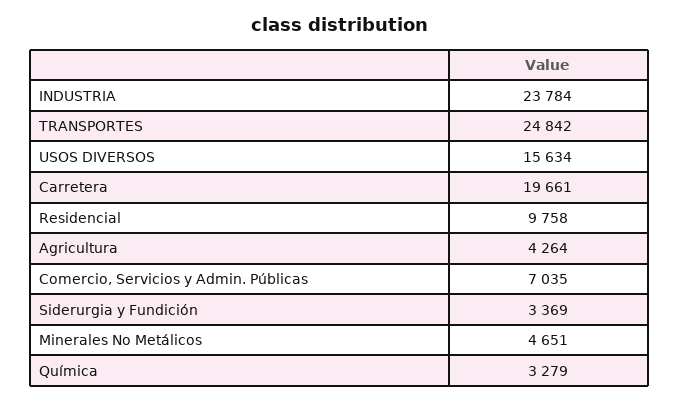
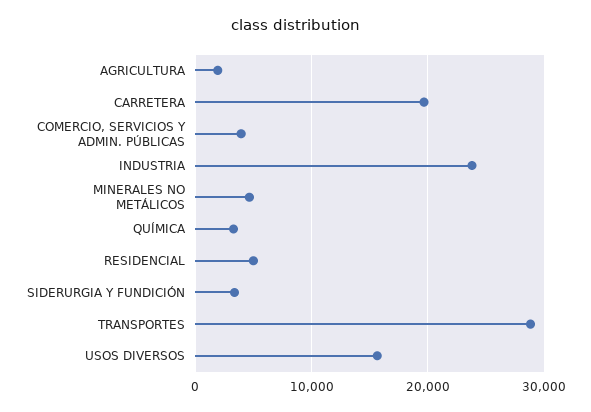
  {
    "INDUSTRIA": 23784,
-   "TRANSPORTES": 24842,
+   "TRANSPORTES": 29000,
    "USOS DIVERSOS": 15634,
    "Carretera": 19661,
-   "Residencial": 9758,
+   "Residencial": 5000,
-   "Agricultura": 4264,
+   "Agricultura": 2000,
-   "Comercio, Servicios y Admin. Públicas": 7035,
+   "Comercio, Servicios y Admin. Públicas": 4000,
    "Siderurgia y Fundición": 3369,
    "Minerales No Metálicos": 4651,
    "Química": 3279
  }

